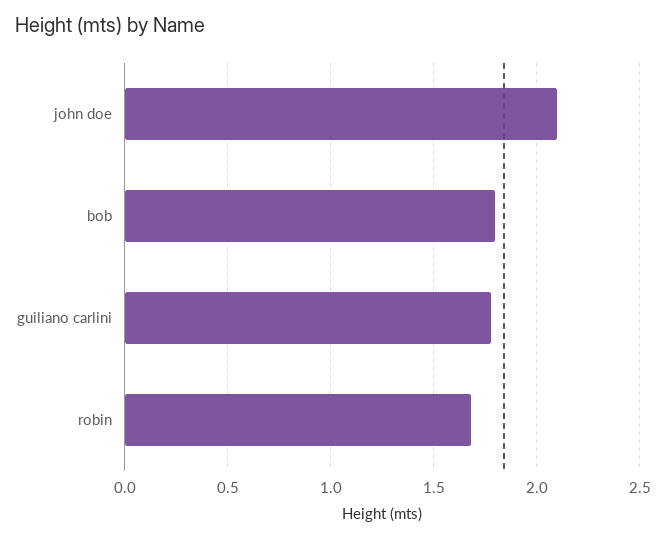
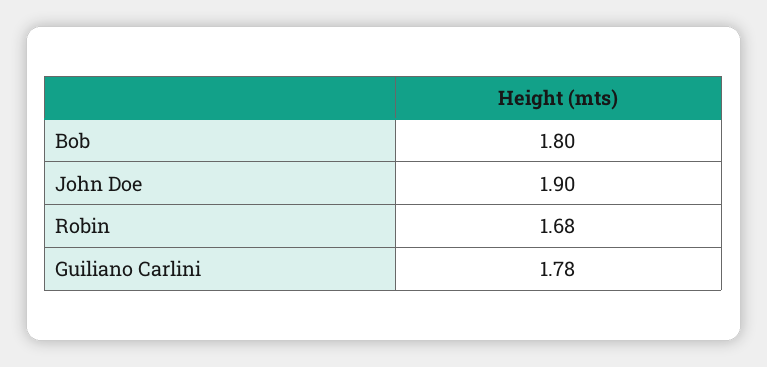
  {
-   "john doe": 2.1,
+   "john doe": 1.9,
    "bob": 1.8,
    "guiliano carlini": 1.78,
    "robin": 1.68
  }

